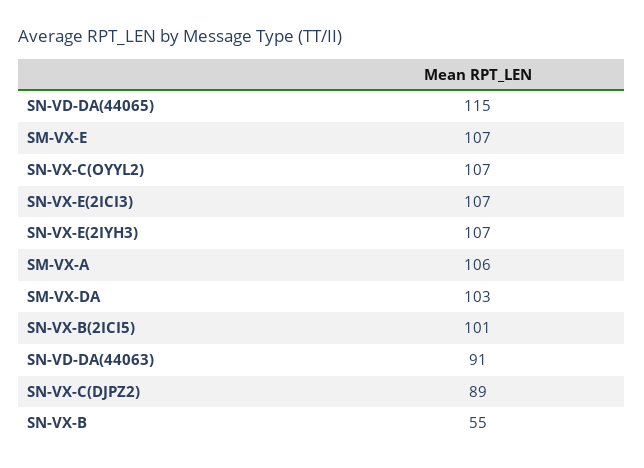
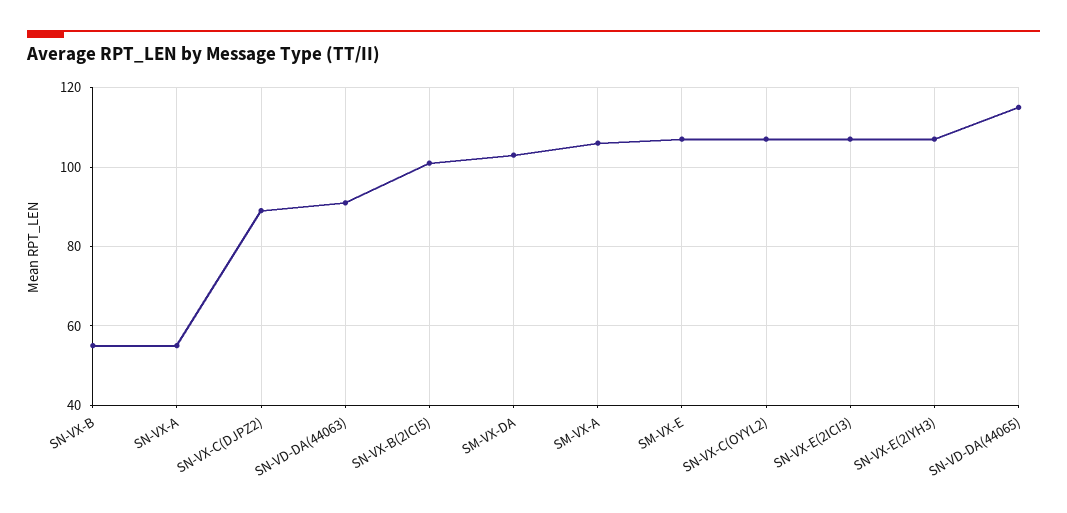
  {
    "SN-VD-DA(44065)": 115,
    "SM-VX-E": 107,
    "SN-VX-C(OYYL2)": 107,
    "SN-VX-E(2ICI3)": 107,
    "SN-VX-E(2IYH3)": 107,
    "SM-VX-A": 106,
    "SM-VX-DA": 103,
    "SN-VX-B(2ICI5)": 101,
    "SN-VD-DA(44063)": 91,
    "SN-VX-C(DJPZ2)": 89,
-   "SN-VX-B": 55
+   "SN-VX-B": 55,
+   "SN-VX-A": 55
  }

